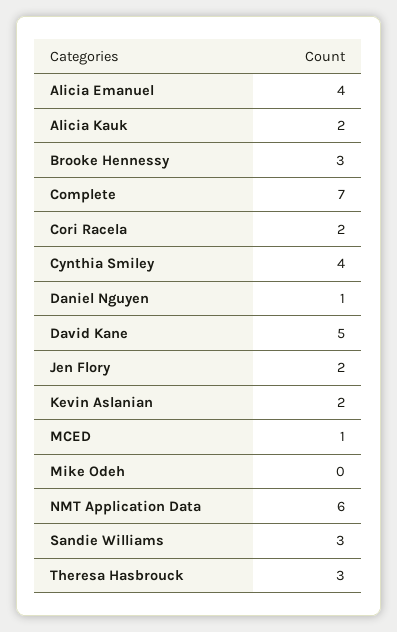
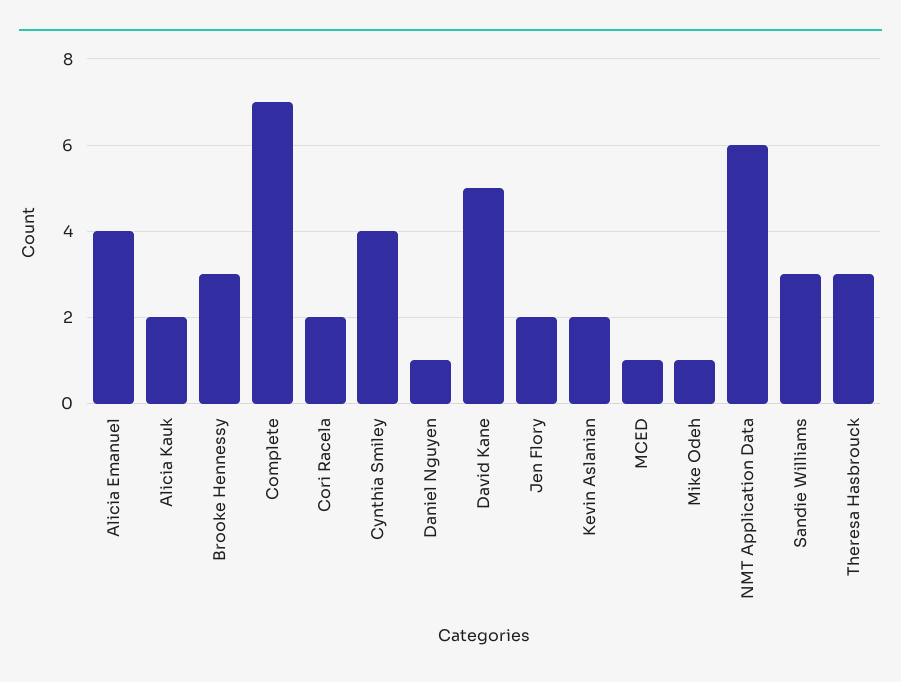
  {
    "Alicia Emanuel": 4,
    "Alicia Kauk": 2,
    "Brooke Hennessy": 3,
    "Complete": 7,
    "Cori Racela": 2,
    "Cynthia Smiley": 4,
    "Daniel Nguyen": 1,
    "David Kane": 5,
    "Jen Flory": 2,
    "Kevin Aslanian": 2,
    "MCED": 1,
-   "Mike Odeh": 0,
+   "Mike Odeh": 1,
    "NMT Application Data": 6,
    "Sandie Williams": 3,
    "Theresa Hasbrouck": 3
  }

